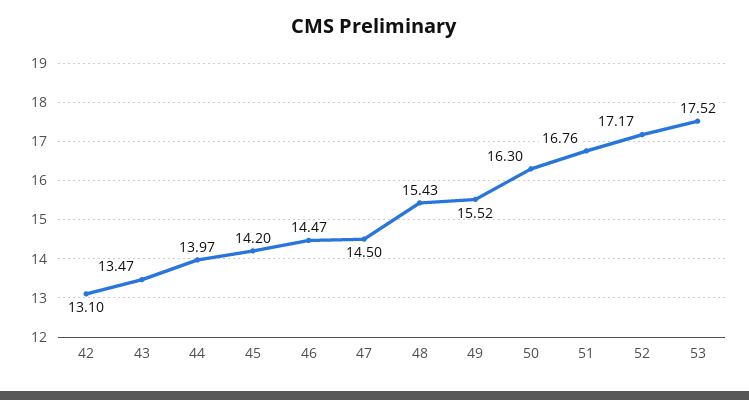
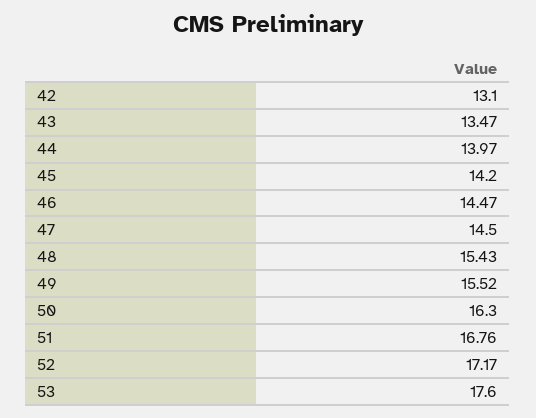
  {
    "42": 13.1,
    "43": 13.47,
    "44": 13.97,
    "45": 14.2,
    "46": 14.47,
    "47": 14.5,
    "48": 15.43,
    "49": 15.52,
    "50": 16.3,
    "51": 16.76,
    "52": 17.17,
-   "53": 17.52
+   "53": 17.6
  }

